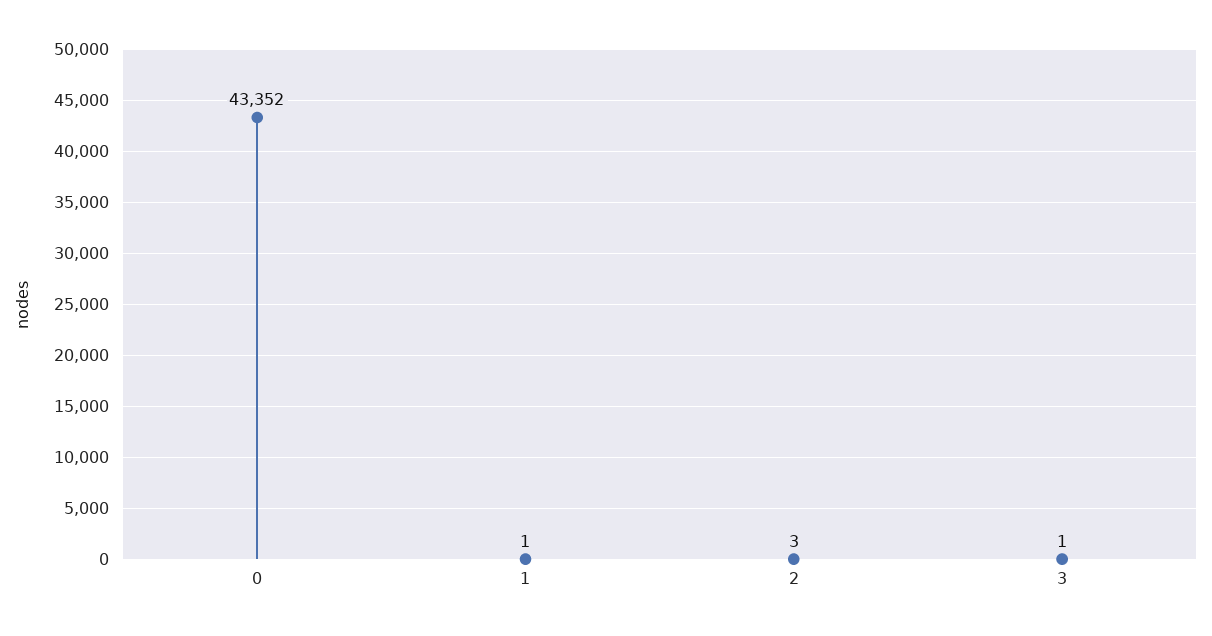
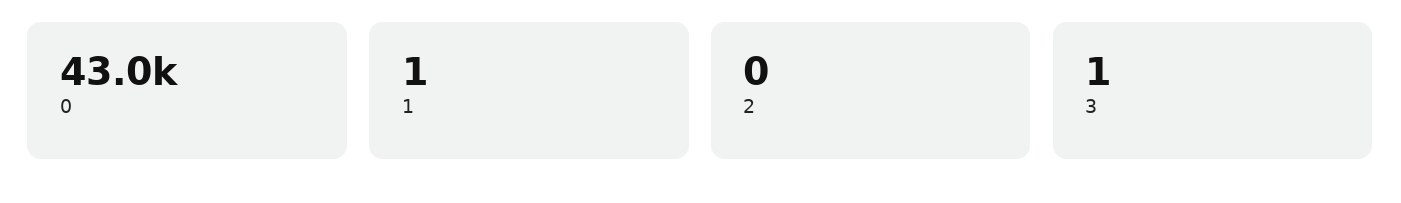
  {
-   "0": 43352,
+   "0": 43000,
    "1": 1,
-   "2": 3,
+   "2": 0,
    "3": 1
  }

